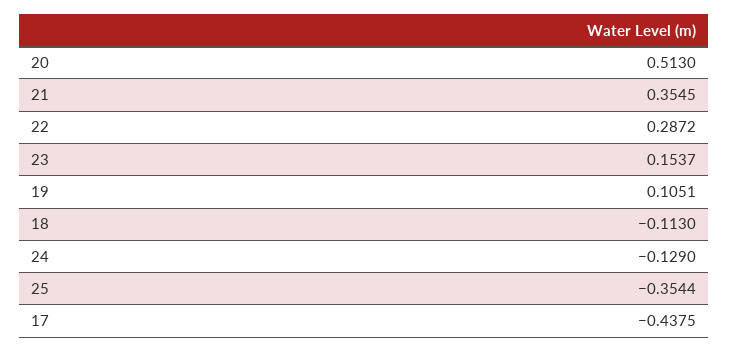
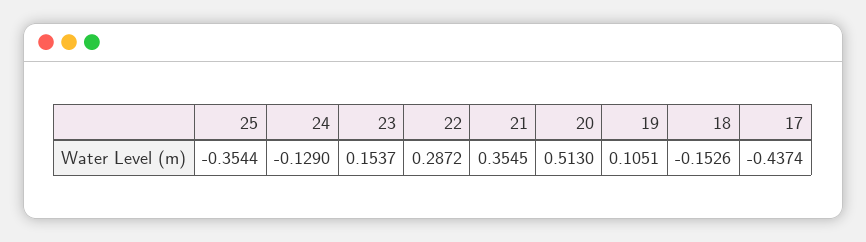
  {
    "20": 0.513,
    "21": 0.3545,
    "22": 0.2872,
    "23": 0.1537,
    "19": 0.1051,
-   "18": -0.113,
+   "18": -0.1526,
    "24": -0.129,
    "25": -0.3544,
-   "17": -0.4375
+   "17": -0.4374
  }

